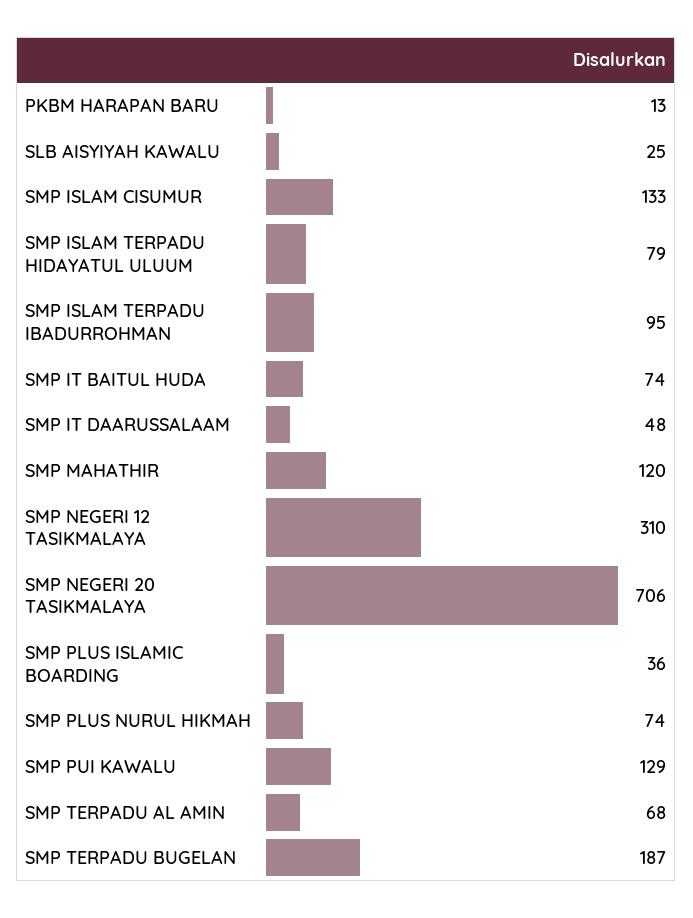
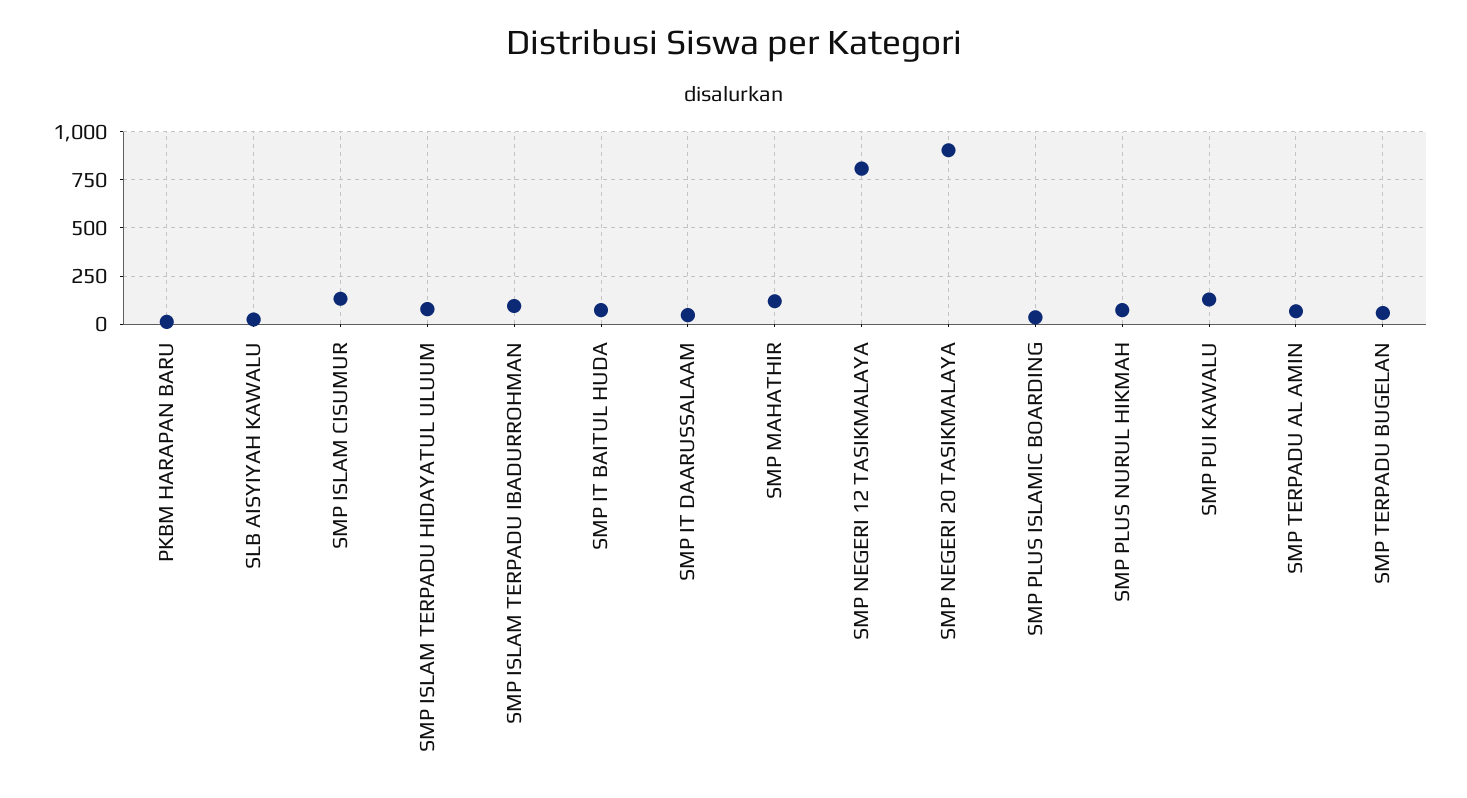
  {
    "PKBM HARAPAN BARU": 13,
    "SLB AISYIYAH KAWALU": 25,
    "SMP ISLAM CISUMUR": 133,
    "SMP ISLAM TERPADU HIDAYATUL ULUUM": 79,
    "SMP ISLAM TERPADU IBADURROHMAN": 95,
    "SMP IT BAITUL HUDA": 74,
    "SMP IT DAARUSSALAAM": 48,
    "SMP MAHATHIR": 120,
-   "SMP NEGERI 12 TASIKMALAYA": 310,
+   "SMP NEGERI 12 TASIKMALAYA": 800,
-   "SMP NEGERI 20 TASIKMALAYA": 706,
+   "SMP NEGERI 20 TASIKMALAYA": 900,
    "SMP PLUS ISLAMIC BOARDING": 36,
    "SMP PLUS NURUL HIKMAH": 74,
    "SMP PUI KAWALU": 129,
    "SMP TERPADU AL AMIN": 68,
-   "SMP TERPADU BUGELAN": 187
+   "SMP TERPADU BUGELAN": 50
  }

